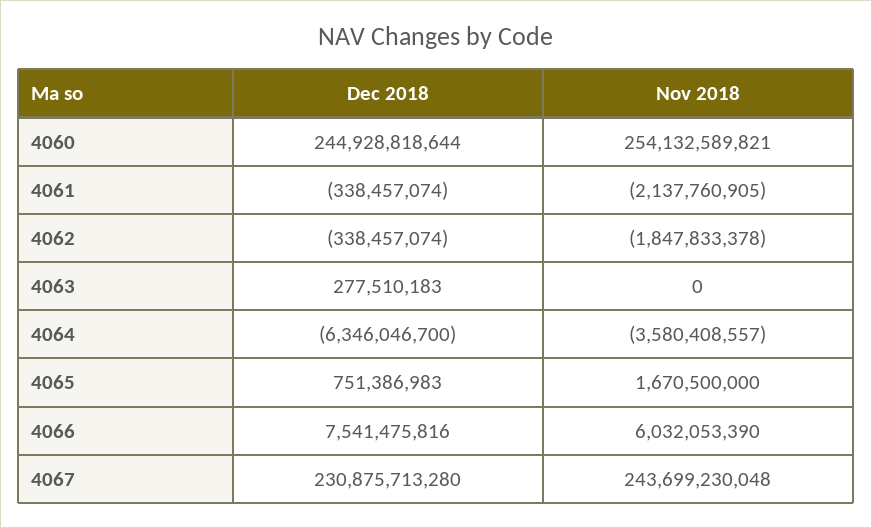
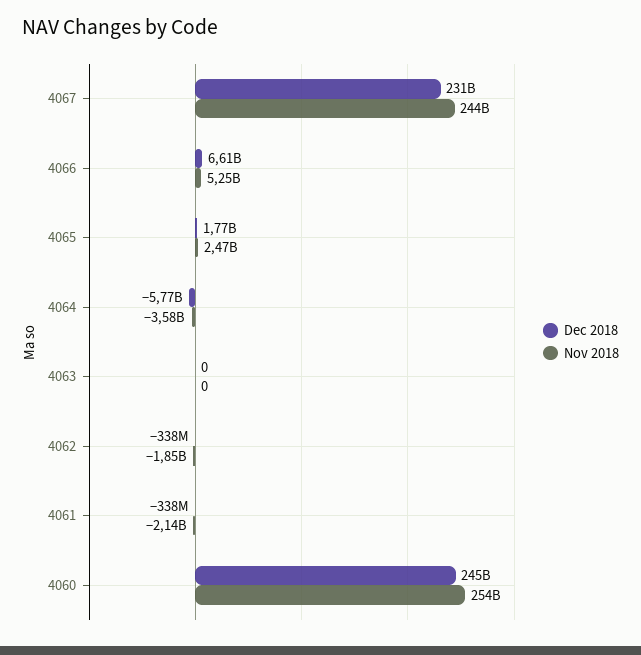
  {
    "Dec 2018": {
      "4060": 244928818644,
      "4061": -338457074,
      "4062": -338457074,
-     "4063": 277510183,
+     "4063": 0,
-     "4064": -6346046700,
+     "4064": -5770000000,
-     "4065": 751386983,
+     "4065": 1770000000,
-     "4066": 7541475816,
+     "4066": 6610000000,
      "4067": 230875713280
    },
    "Nov 2018": {
      "4060": 254132589821,
      "4061": -2137760905,
      "4062": -1847833378,
      "4063": 0,
      "4064": -3580408557,
-     "4065": 1670500000,
+     "4065": 2470000000,
-     "4066": 6032053390,
+     "4066": 5250000000,
      "4067": 243699230048
    }
  }

